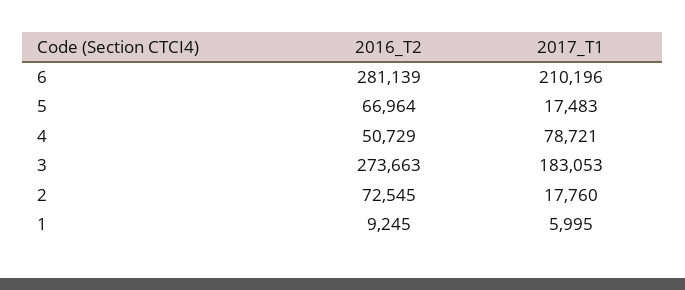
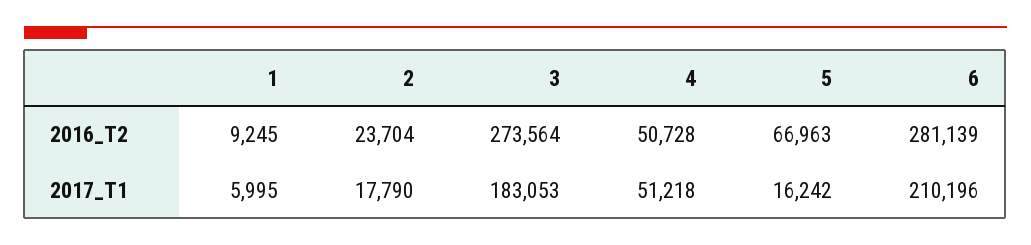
  {
    "2016_T2": {
      "6": 281139,
-     "5": 66964,
+     "5": 66963,
-     "4": 50729,
+     "4": 50728,
-     "3": 273663,
+     "3": 273564,
-     "2": 72545,
+     "2": 23704,
      "1": 9245
    },
    "2017_T1": {
      "6": 210196,
-     "5": 17483,
+     "5": 16242,
-     "4": 78721,
+     "4": 51218,
      "3": 183053,
-     "2": 17760,
+     "2": 17790,
      "1": 5995
    }
  }

